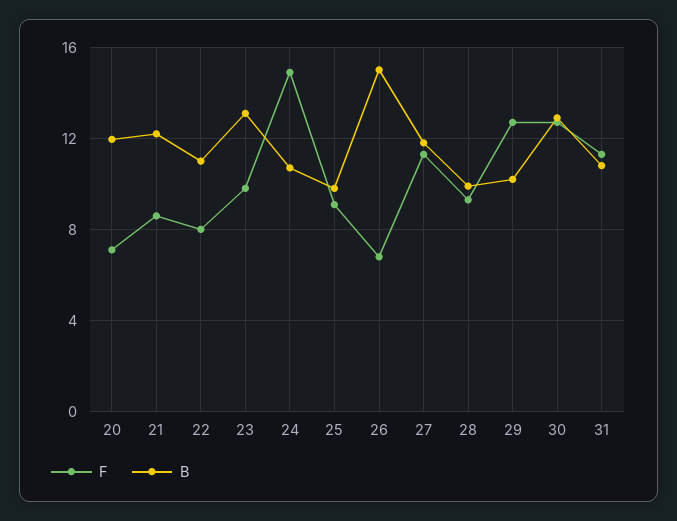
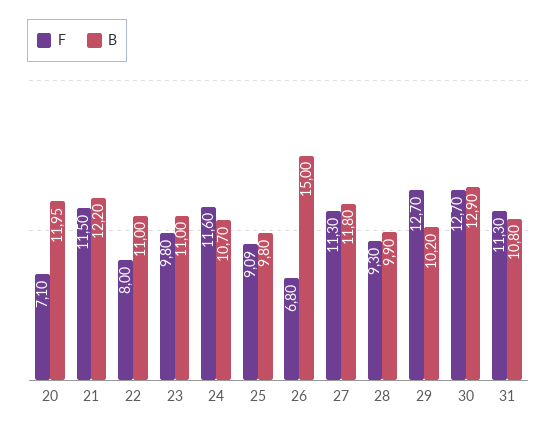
  {
    "F": {
      "20": 7.1,
-     "21": 8.5,
+     "21": 11.5,
      "22": 8,
      "23": 9.8,
-     "24": 15,
+     "24": 11.6,
      "25": 9.09,
      "26": 6.8,
      "27": 11.3,
      "28": 9.3,
      "29": 12.7,
      "30": 12.7,
      "31": 11.3
    },
    "B": {
      "20": 11.95,
      "21": 12.2,
      "22": 11,
-     "23": 13,
+     "23": 11,
      "24": 10.7,
      "25": 9.8,
      "26": 15,
      "27": 11.8,
      "28": 9.9,
      "29": 10.2,
      "30": 12.9,
      "31": 10.8
    }
  }

